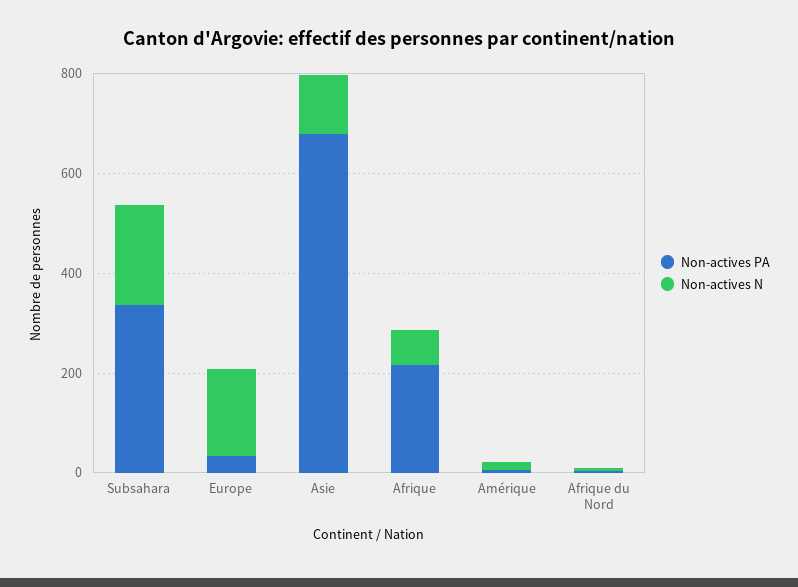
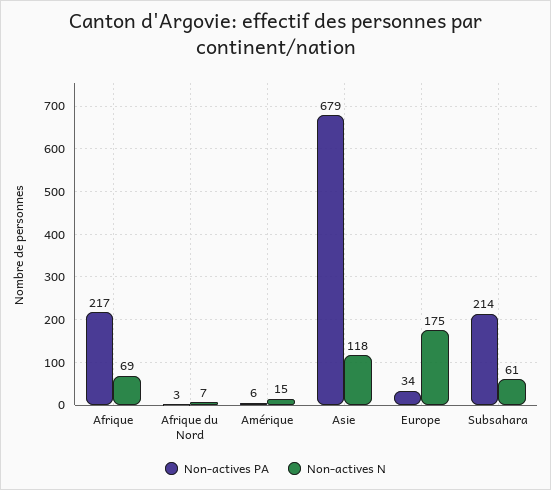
  {
    "Non-actives PA": {
-     "Subsahara": 350,
+     "Subsahara": 214,
      "Europe": 34,
      "Asie": 679,
      "Afrique": 217,
      "Amérique": 6,
      "Afrique du Nord": 3
    },
    "Non-actives N": {
-     "Subsahara": 200,
+     "Subsahara": 61,
      "Europe": 175,
      "Asie": 118,
      "Afrique": 69,
      "Amérique": 15,
      "Afrique du Nord": 7
    }
  }

